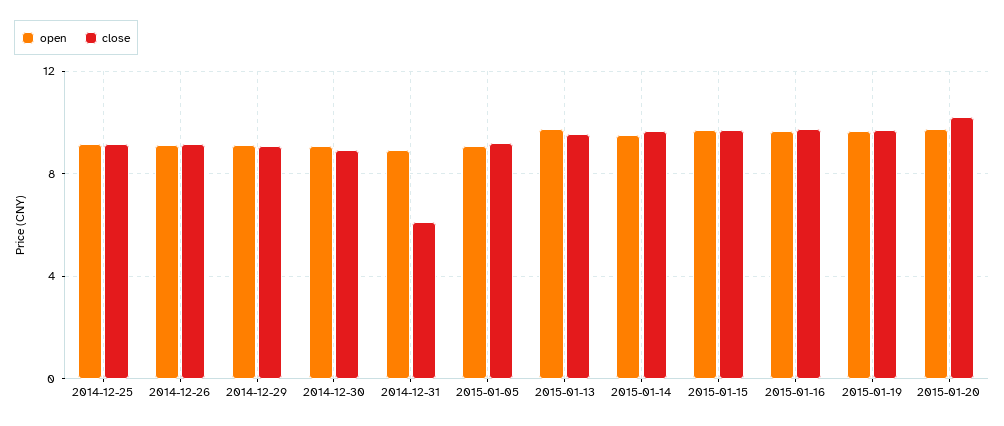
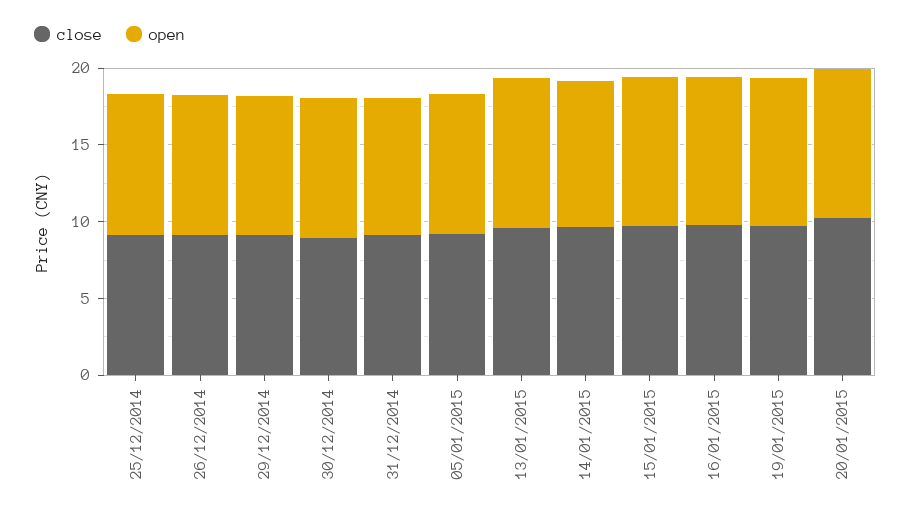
  {
    "open": {
      "2014-12-25": 9,
      "2014-12-26": 9,
      "2014-12-29": 9,
      "2014-12-30": 9,
      "2014-12-31": 9,
      "2015-01-05": 9,
      "2015-01-13": 10,
      "2015-01-14": 9.5,
      "2015-01-15": 9.5,
      "2015-01-16": 9.5,
      "2015-01-19": 9.5,
      "2015-01-20": 9.5
    },
    "close": {
      "2014-12-25": 9,
      "2014-12-26": 9,
      "2014-12-29": 9,
      "2014-12-30": 9,
-     "2014-12-31": 6,
+     "2014-12-31": 9,
      "2015-01-05": 9,
      "2015-01-13": 9.5,
      "2015-01-14": 9.5,
      "2015-01-15": 9.5,
      "2015-01-16": 10,
      "2015-01-19": 9.5,
      "2015-01-20": 10
    }
  }

